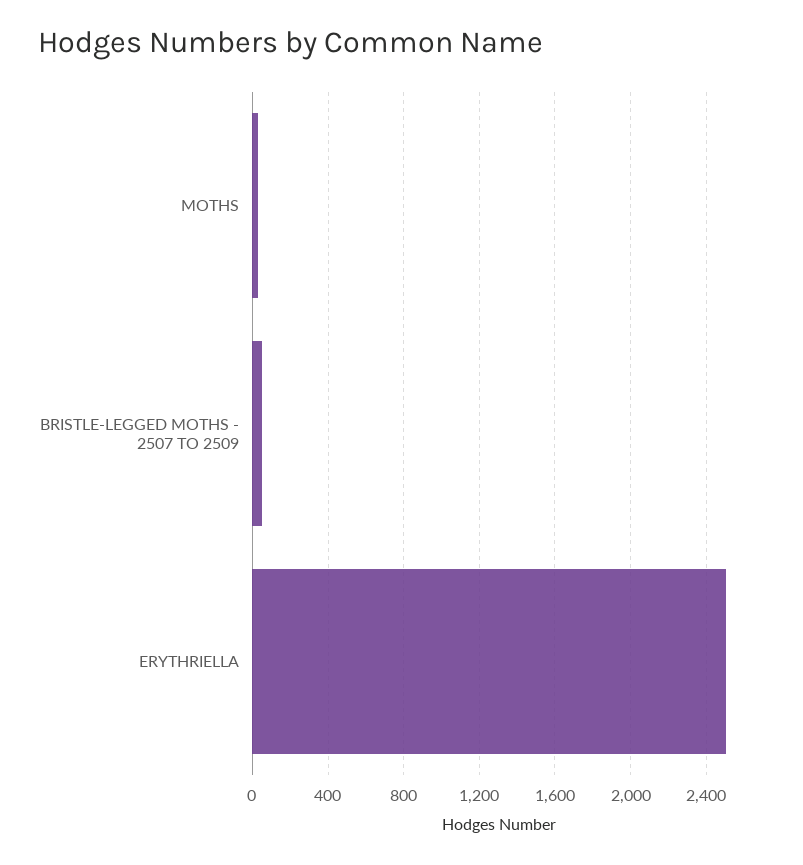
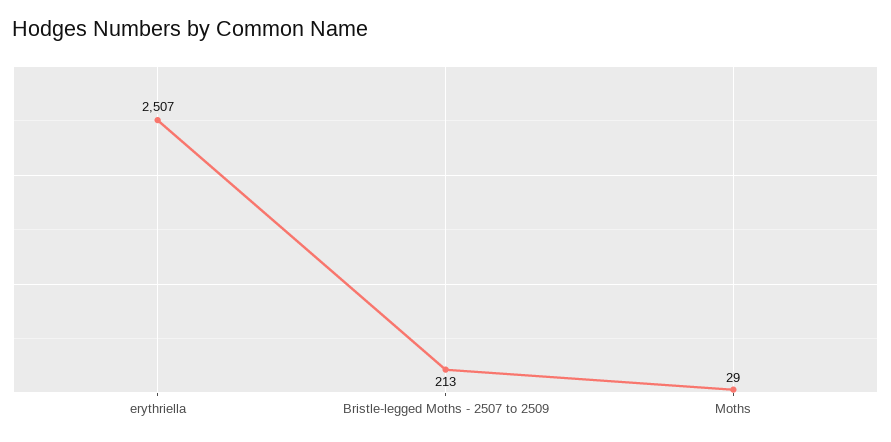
  {
    "MOTHS": 29,
-   "BRISTLE-LEGGED MOTHS - 2507 TO 2509": 50,
+   "BRISTLE-LEGGED MOTHS - 2507 TO 2509": 213,
    "ERYTHRIELLA": 2507
  }

